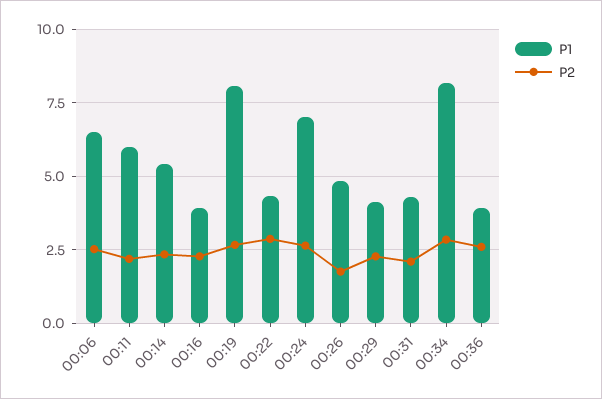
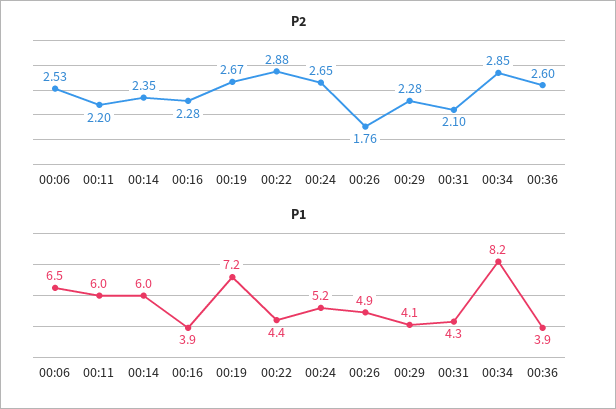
  {
    "P1": {
      "00:06": 6.5,
      "00:11": 6,
-     "00:14": 5.5,
+     "00:14": 6,
      "00:16": 3.9,
-     "00:19": 8,
+     "00:19": 7.2,
      "00:22": 4.4,
-     "00:24": 7,
+     "00:24": 5.2,
      "00:26": 4.9,
      "00:29": 4.1,
      "00:31": 4.3,
      "00:34": 8.2,
      "00:36": 3.9
    },
    "P2": {
      "00:06": 2.53,
      "00:11": 2.2,
      "00:14": 2.35,
      "00:16": 2.28,
      "00:19": 2.67,
      "00:22": 2.88,
      "00:24": 2.65,
      "00:26": 1.76,
      "00:29": 2.28,
      "00:31": 2.1,
      "00:34": 2.85,
      "00:36": 2.6
    }
  }

